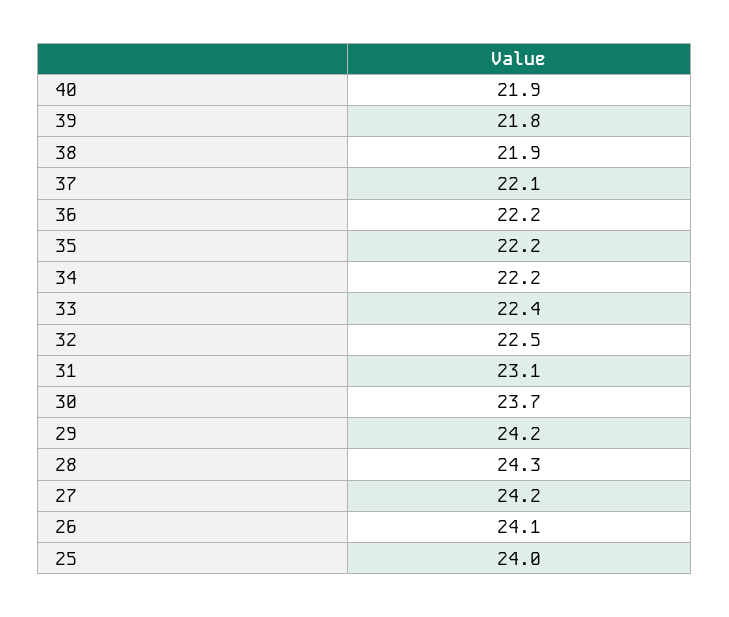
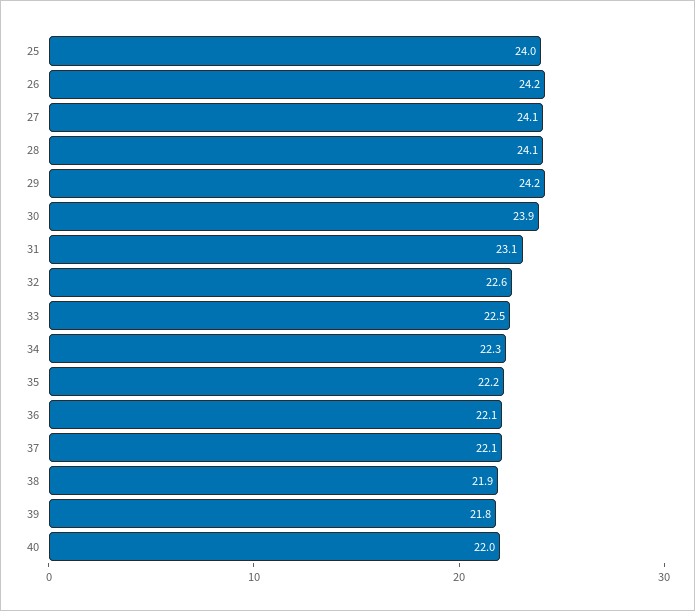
  {
-   "40": 21.9,
+   "40": 22,
    "39": 21.8,
    "38": 21.9,
    "37": 22.1,
-   "36": 22.2,
+   "36": 22.1,
    "35": 22.2,
-   "34": 22.2,
+   "34": 22.3,
-   "33": 22.4,
+   "33": 22.5,
-   "32": 22.5,
+   "32": 22.6,
    "31": 23.1,
-   "30": 23.7,
+   "30": 23.9,
    "29": 24.2,
-   "28": 24.3,
+   "28": 24.1,
-   "27": 24.2,
+   "27": 24.1,
-   "26": 24.1,
+   "26": 24.2,
    "25": 24
  }

